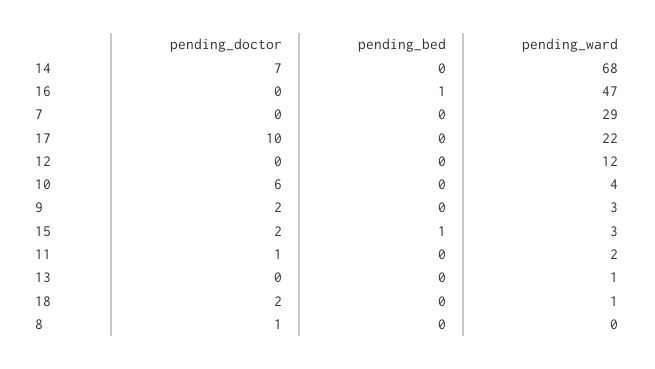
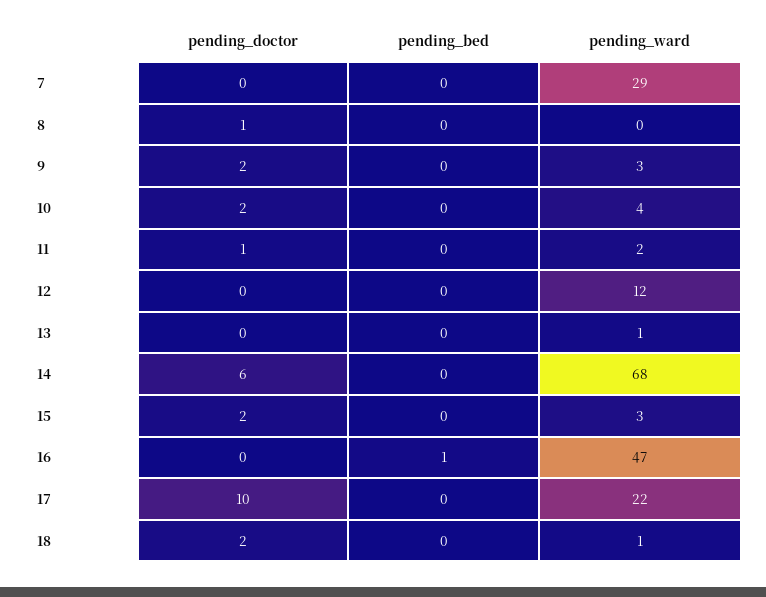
  {
    "pending_doctor": {
-     "14": 7,
+     "14": 6,
      "16": 0,
      "7": 0,
      "17": 10,
      "12": 0,
-     "10": 6,
+     "10": 2,
      "9": 2,
      "15": 2,
      "11": 1,
      "13": 0,
      "18": 2,
      "8": 1
    },
    "pending_bed": {
      "14": 0,
      "16": 1,
      "7": 0,
      "17": 0,
      "12": 0,
      "10": 0,
      "9": 0,
-     "15": 1,
+     "15": 0,
      "11": 0,
      "13": 0,
      "18": 0,
      "8": 0
    },
    "pending_ward": {
      "14": 68,
      "16": 47,
      "7": 29,
      "17": 22,
      "12": 12,
      "10": 4,
      "9": 3,
      "15": 3,
      "11": 2,
      "13": 1,
      "18": 1,
      "8": 0
    }
  }

